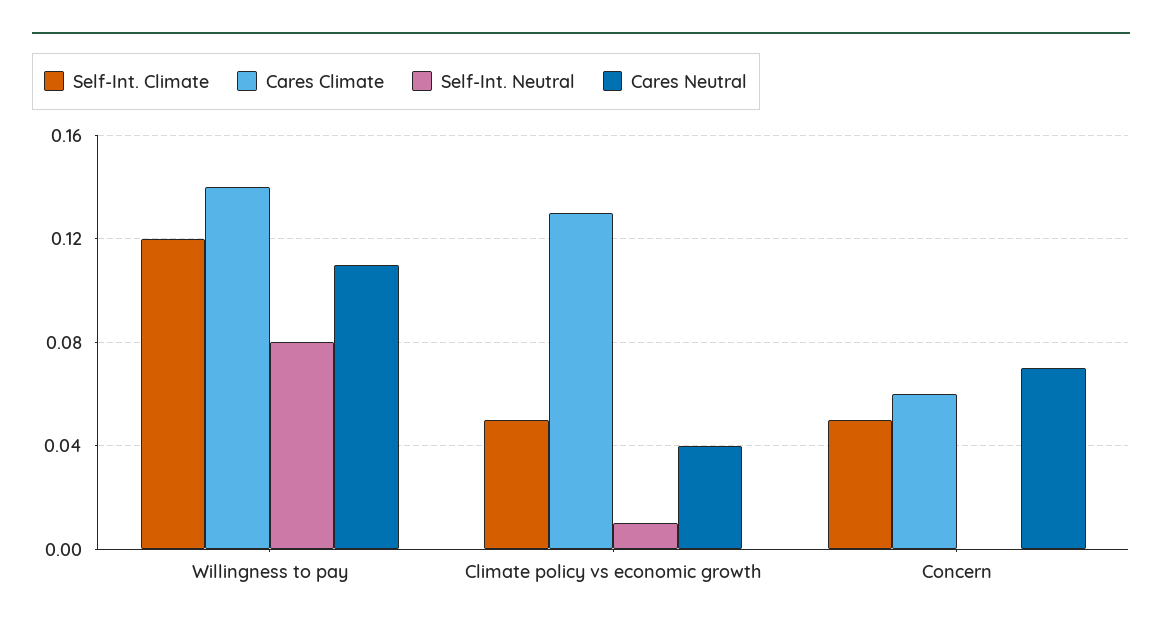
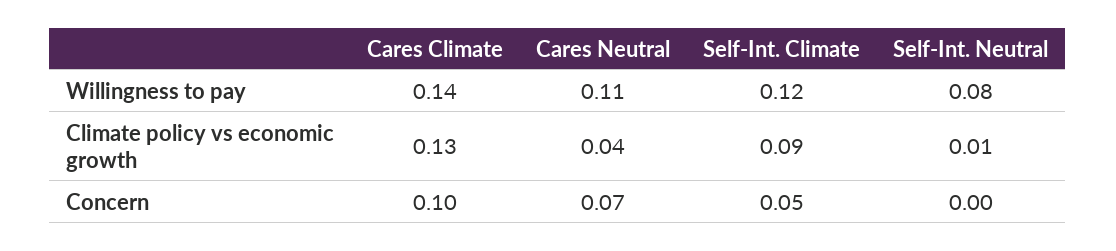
  {
    "Self-Int. Climate": {
      "Willingness to pay": 0.12,
-     "Climate policy vs economic growth": 0.05,
+     "Climate policy vs economic growth": 0.09,
      "Concern": 0.05
    },
    "Cares Climate": {
      "Willingness to pay": 0.14,
      "Climate policy vs economic growth": 0.13,
-     "Concern": 0.06
+     "Concern": 0.1
    },
    "Self-Int. Neutral": {
      "Willingness to pay": 0.08,
      "Climate policy vs economic growth": 0.01,
      "Concern": 0
    },
    "Cares Neutral": {
      "Willingness to pay": 0.11,
      "Climate policy vs economic growth": 0.04,
      "Concern": 0.07
    }
  }

